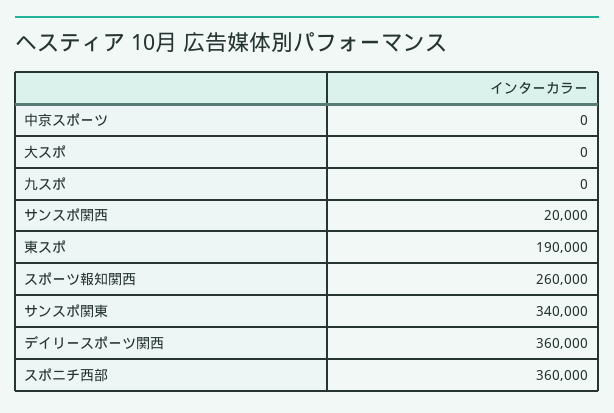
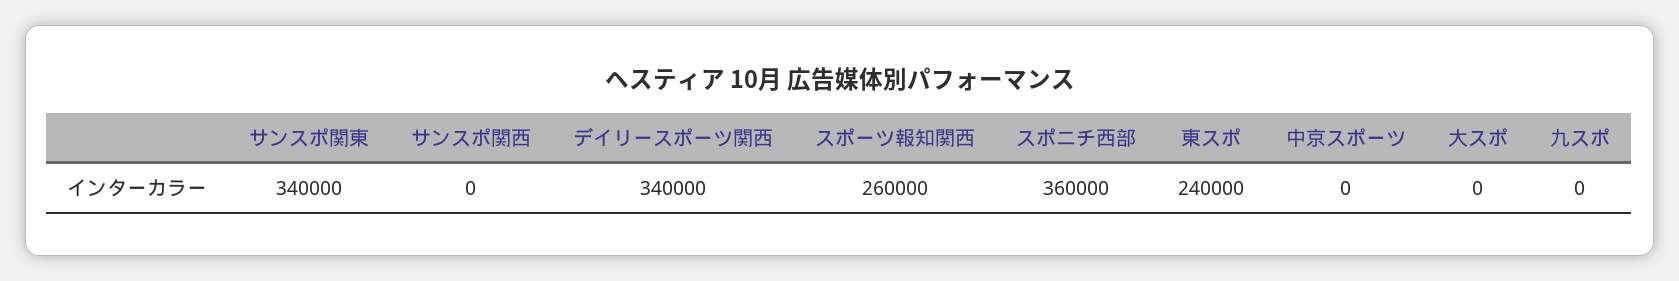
  {
    "中京スポーツ": 0,
    "大スポ": 0,
    "九スポ": 0,
-   "サンスポ関西": 20000,
+   "サンスポ関西": 0,
-   "東スポ": 190000,
+   "東スポ": 240000,
    "スポーツ報知関西": 260000,
    "サンスポ関東": 340000,
-   "デイリースポーツ関西": 360000,
+   "デイリースポーツ関西": 340000,
    "スポニチ西部": 360000
  }

